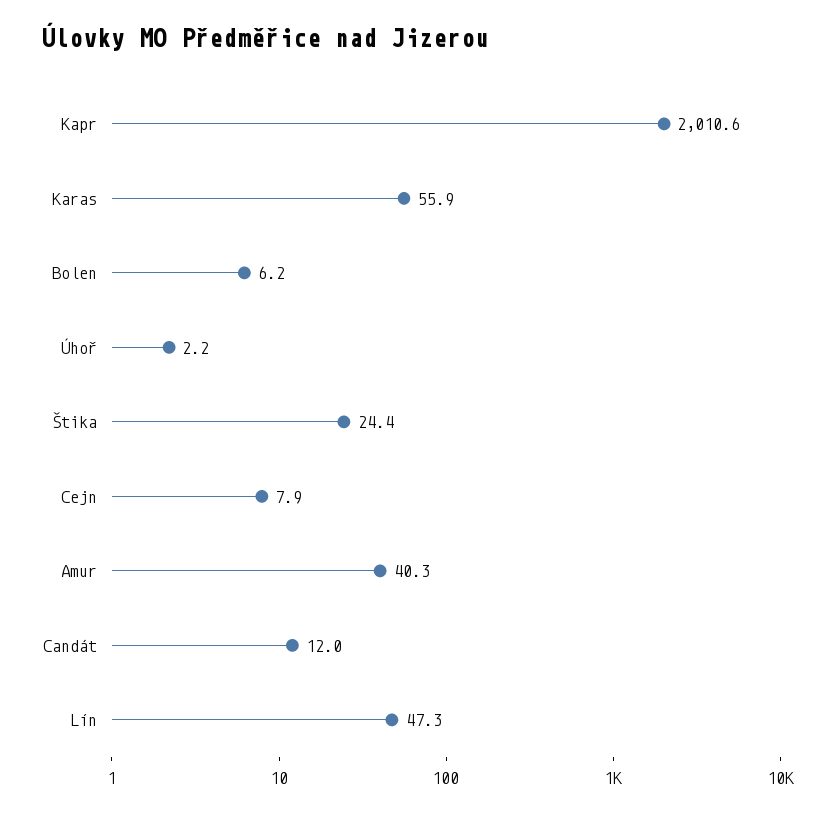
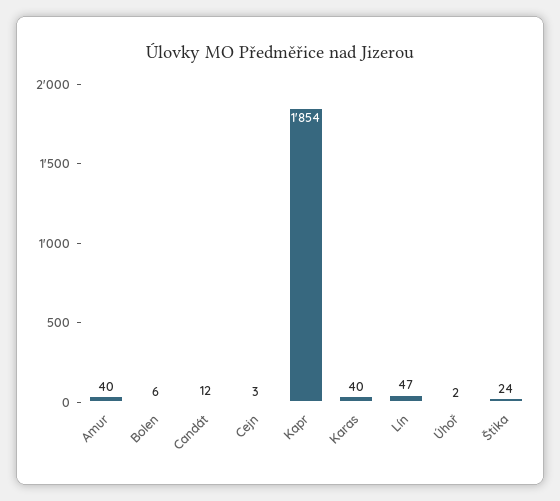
  {
-   "Kapr": 2010.6,
+   "Kapr": 1854,
-   "Karas": 55.9,
+   "Karas": 40,
    "Bolen": 6.2,
    "Úhoř": 2.2,
    "Štika": 24.4,
-   "Cejn": 7.9,
+   "Cejn": 3,
    "Amur": 40.3,
    "Candát": 12,
    "Lín": 47.3
  }

